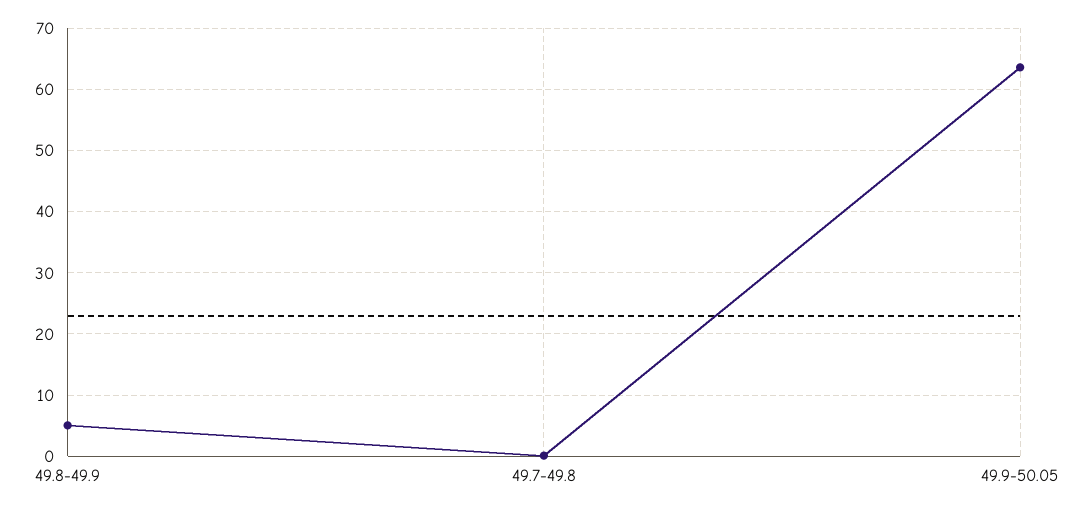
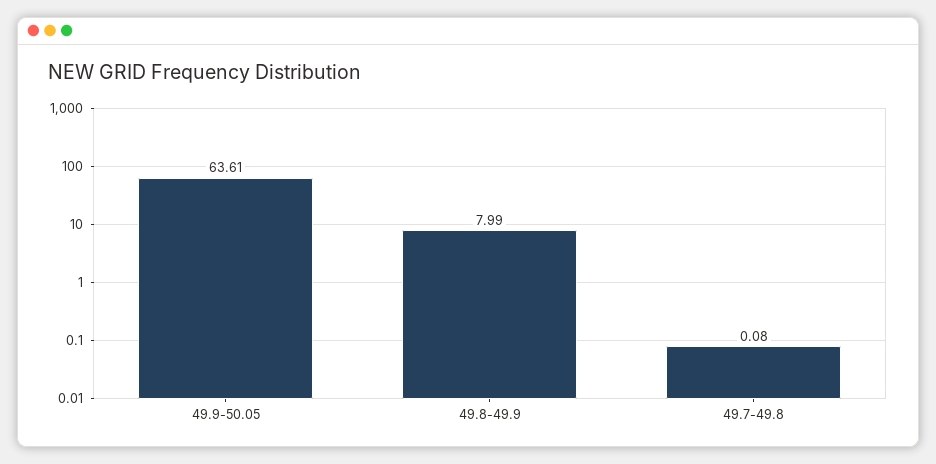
  {
-   "49.8-49.9": 5,
+   "49.8-49.9": 7.99,
    "49.7-49.8": 0.08,
    "49.9-50.05": 63.61
  }

